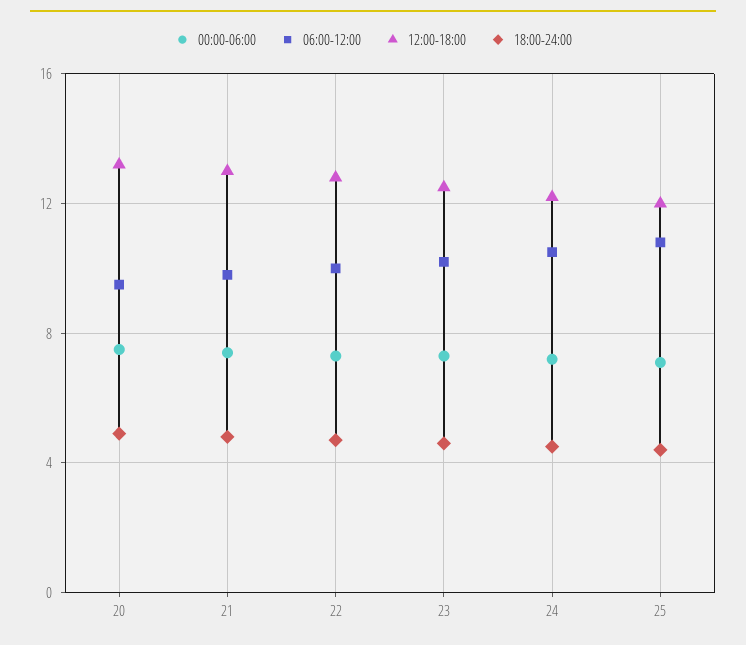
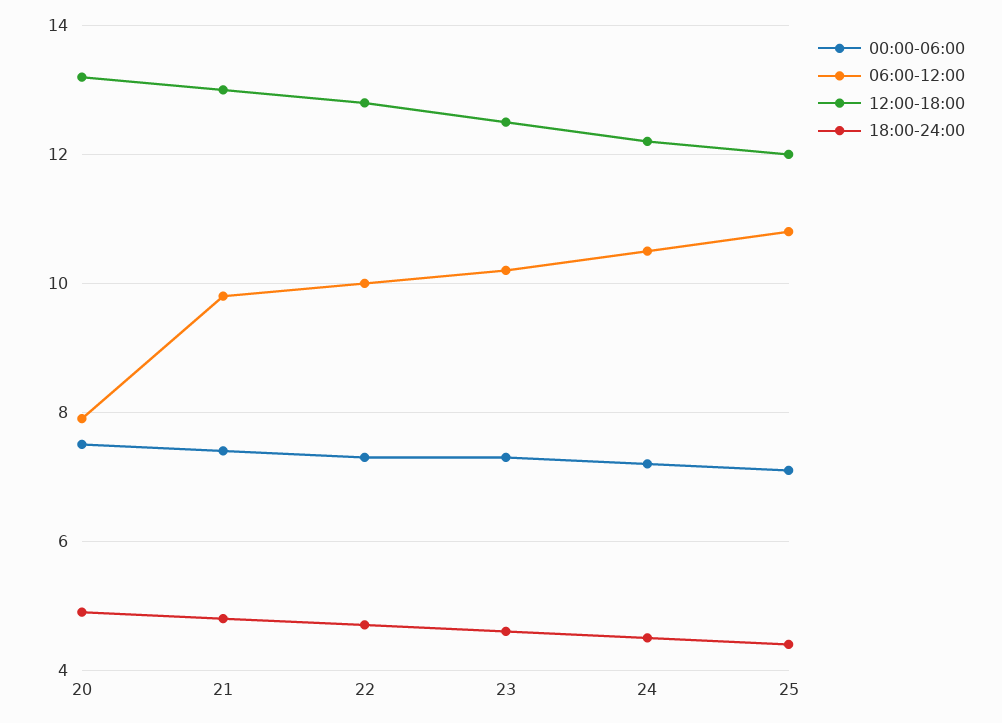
  {
    "00:00-06:00": {
      "20": 7.5,
      "21": 7.5,
      "22": 7.5,
      "23": 7.5,
      "24": 7,
      "25": 7
    },
    "06:00-12:00": {
-     "20": 9.5,
+     "20": 8,
      "21": 10,
      "22": 10,
      "23": 10,
      "24": 10.5,
      "25": 11
    },
    "12:00-18:00": {
      "20": 13,
      "21": 13,
      "22": 13,
      "23": 12.5,
      "24": 12,
      "25": 12
    },
    "18:00-24:00": {
      "20": 5,
      "21": 5,
      "22": 4.5,
      "23": 4.5,
      "24": 4.5,
      "25": 4.5
    }
  }

